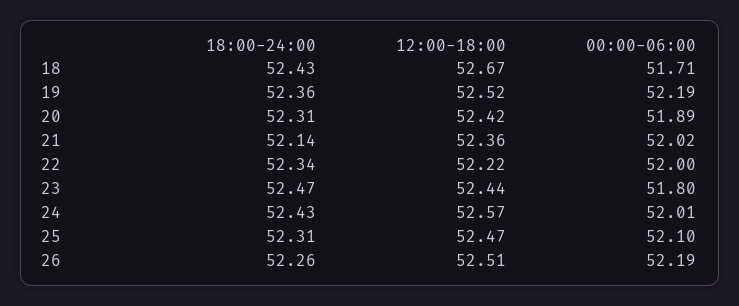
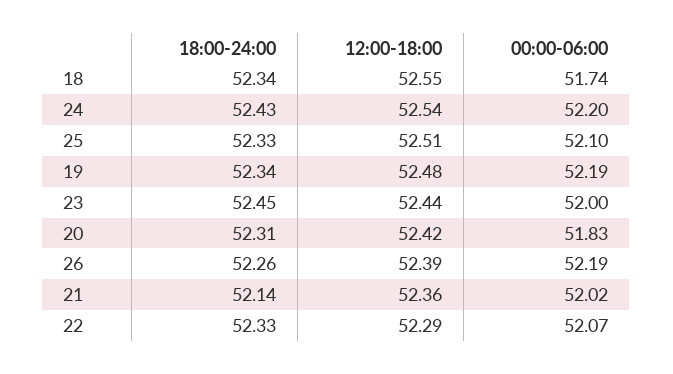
  {
    "18:00-24:00": {
-     "18": 52.43,
+     "18": 52.34,
-     "19": 52.36,
+     "19": 52.34,
      "20": 52.31,
      "21": 52.14,
-     "22": 52.34,
+     "22": 52.33,
-     "23": 52.47,
+     "23": 52.45,
      "24": 52.43,
-     "25": 52.31,
+     "25": 52.33,
      "26": 52.26
    },
    "12:00-18:00": {
-     "18": 52.67,
+     "18": 52.55,
-     "19": 52.52,
+     "19": 52.48,
      "20": 52.42,
      "21": 52.36,
-     "22": 52.22,
+     "22": 52.29,
      "23": 52.44,
-     "24": 52.57,
+     "24": 52.54,
-     "25": 52.47,
+     "25": 52.51,
-     "26": 52.51
+     "26": 52.39
    },
    "00:00-06:00": {
-     "18": 51.71,
+     "18": 51.74,
      "19": 52.19,
-     "20": 51.89,
+     "20": 51.83,
      "21": 52.02,
-     "22": 52,
+     "22": 52.07,
-     "23": 51.8,
+     "23": 52,
-     "24": 52.01,
+     "24": 52.2,
      "25": 52.1,
      "26": 52.19
    }
  }

